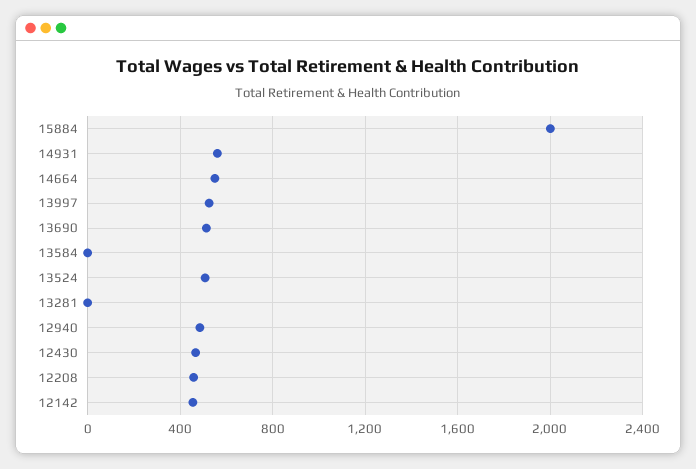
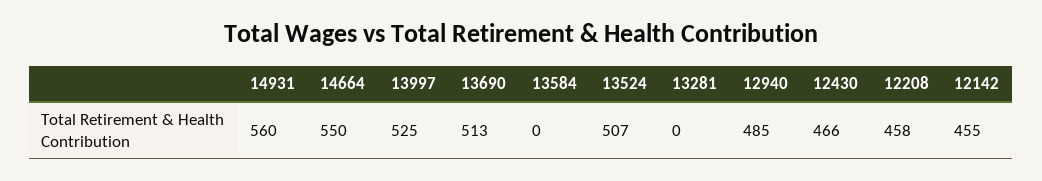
  {
-   "15884": 2000,
    "14931": 560,
    "14664": 550,
    "13997": 525,
    "13690": 513,
    "13584": 0,
    "13524": 507,
    "13281": 0,
    "12940": 485,
    "12430": 466,
    "12208": 458,
    "12142": 455
  }

